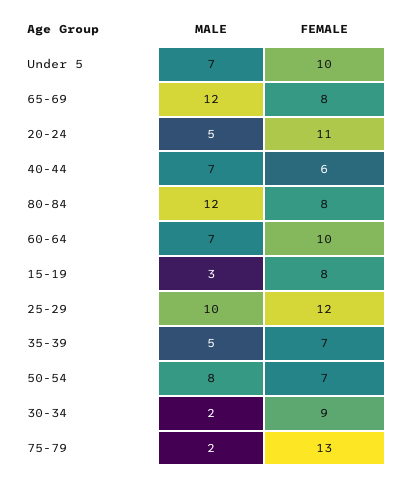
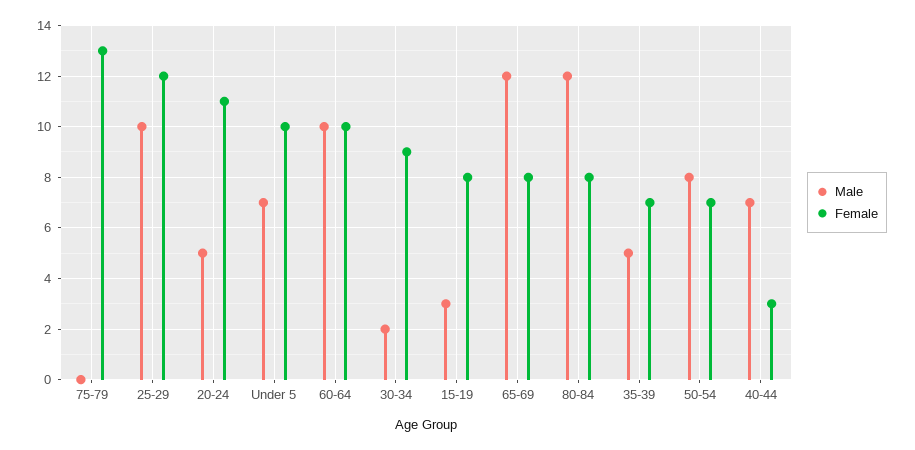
  {
    "MALE": {
      "Under 5": 7,
      "65-69": 12,
      "20-24": 5,
      "40-44": 7,
      "80-84": 12,
-     "60-64": 7,
+     "60-64": 10,
      "15-19": 3,
      "25-29": 10,
      "35-39": 5,
      "50-54": 8,
      "30-34": 2,
-     "75-79": 2
+     "75-79": 0
    },
    "FEMALE": {
      "Under 5": 10,
      "65-69": 8,
      "20-24": 11,
-     "40-44": 6,
+     "40-44": 3,
      "80-84": 8,
      "60-64": 10,
      "15-19": 8,
      "25-29": 12,
      "35-39": 7,
      "50-54": 7,
      "30-34": 9,
      "75-79": 13
    }
  }

